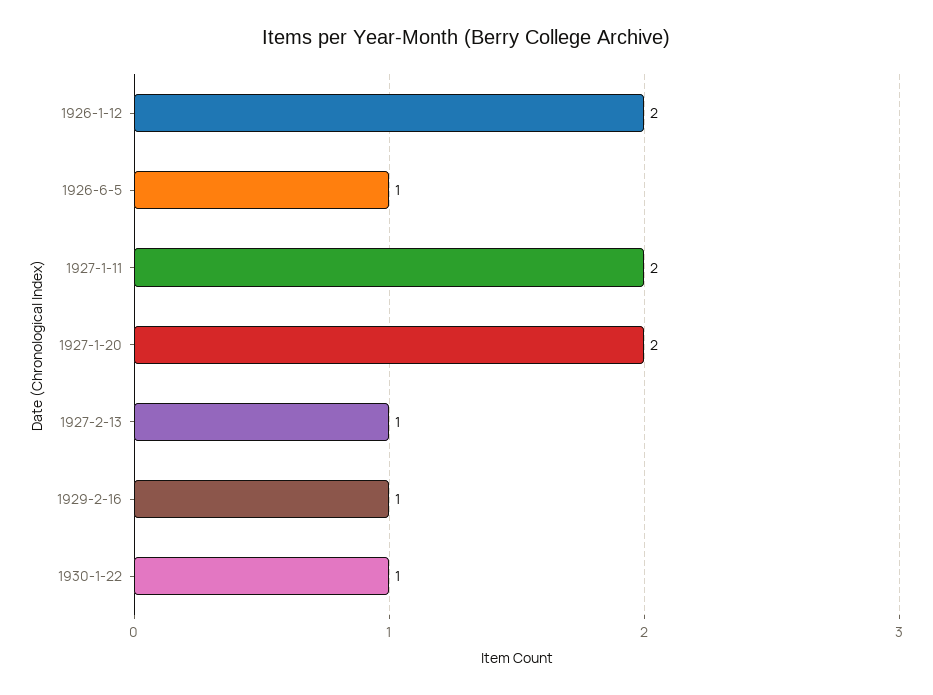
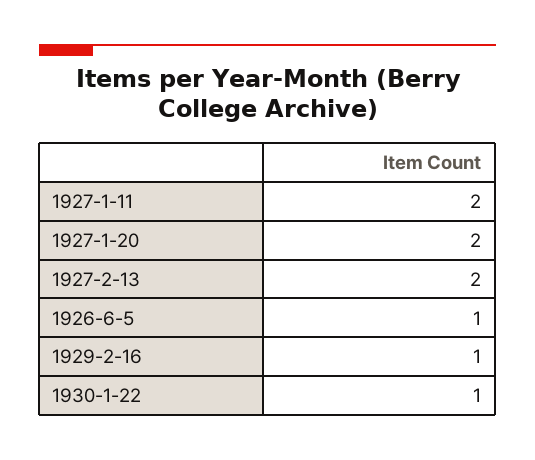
  {
-   "1926-1-12": 2,
    "1926-6-5": 1,
    "1927-1-11": 2,
    "1927-1-20": 2,
-   "1927-2-13": 1,
+   "1927-2-13": 2,
    "1929-2-16": 1,
    "1930-1-22": 1
  }

